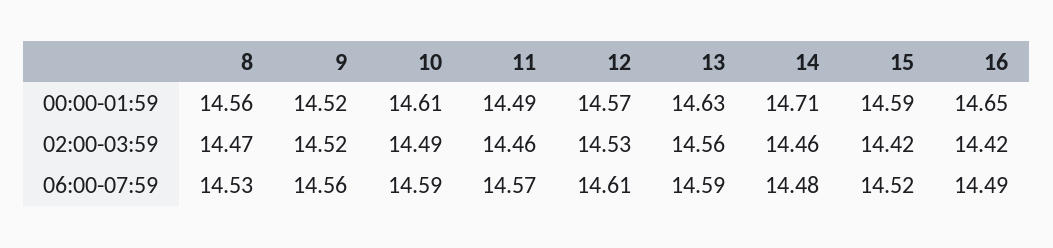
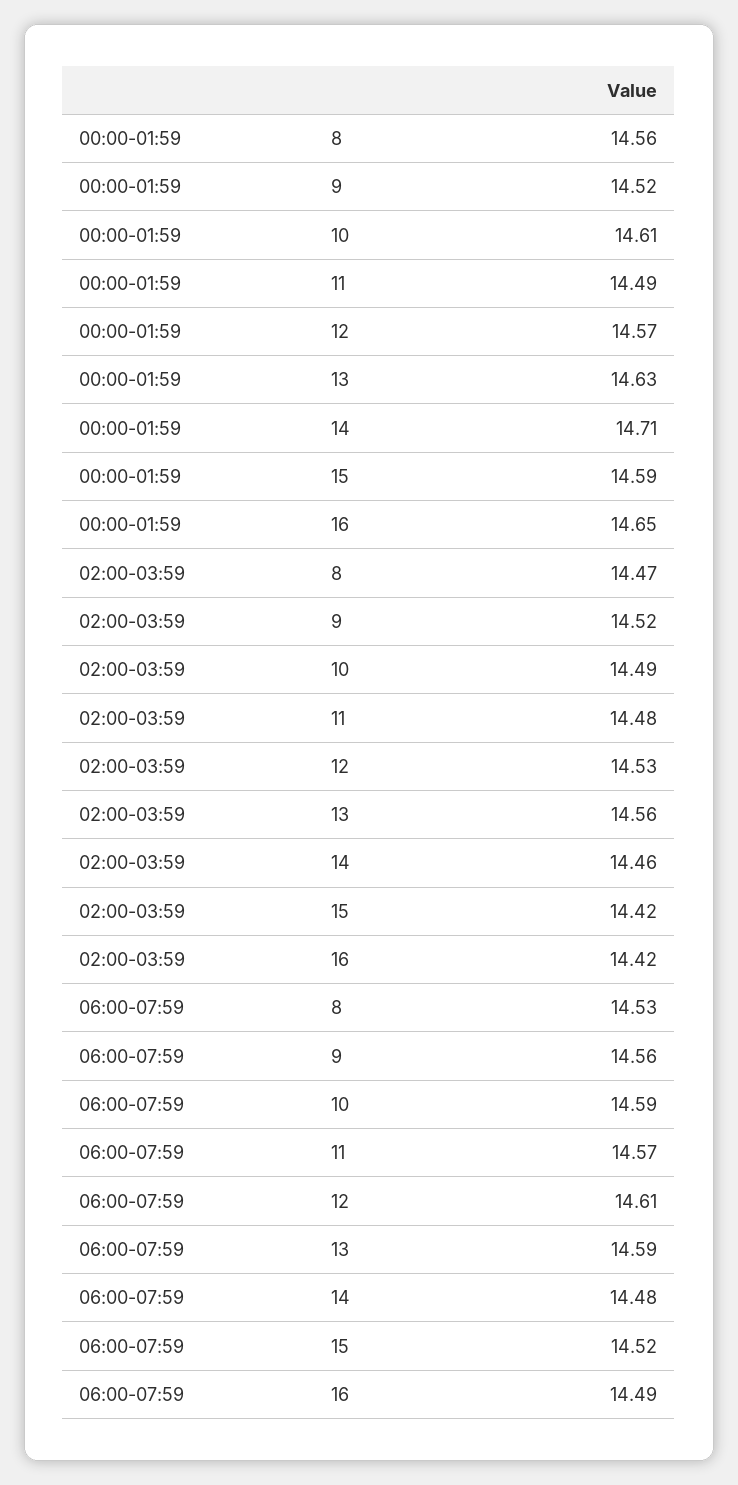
  {
    "8": {
      "00:00-01:59": 14.56,
      "02:00-03:59": 14.47,
      "06:00-07:59": 14.53
    },
    "9": {
      "00:00-01:59": 14.52,
      "02:00-03:59": 14.52,
      "06:00-07:59": 14.56
    },
    "10": {
      "00:00-01:59": 14.61,
      "02:00-03:59": 14.49,
      "06:00-07:59": 14.59
    },
    "11": {
      "00:00-01:59": 14.49,
-     "02:00-03:59": 14.46,
+     "02:00-03:59": 14.48,
      "06:00-07:59": 14.57
    },
    "12": {
      "00:00-01:59": 14.57,
      "02:00-03:59": 14.53,
      "06:00-07:59": 14.61
    },
    "13": {
      "00:00-01:59": 14.63,
      "02:00-03:59": 14.56,
      "06:00-07:59": 14.59
    },
    "14": {
      "00:00-01:59": 14.71,
      "02:00-03:59": 14.46,
      "06:00-07:59": 14.48
    },
    "15": {
      "00:00-01:59": 14.59,
      "02:00-03:59": 14.42,
      "06:00-07:59": 14.52
    },
    "16": {
      "00:00-01:59": 14.65,
      "02:00-03:59": 14.42,
      "06:00-07:59": 14.49
    }
  }

